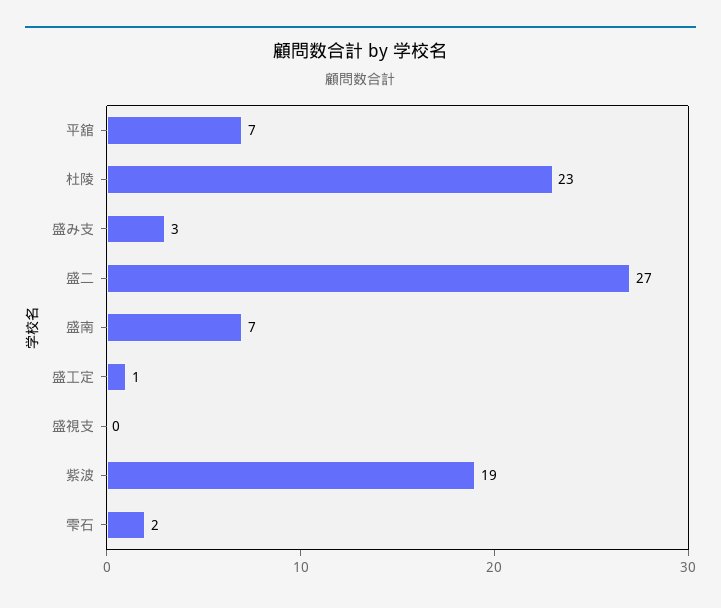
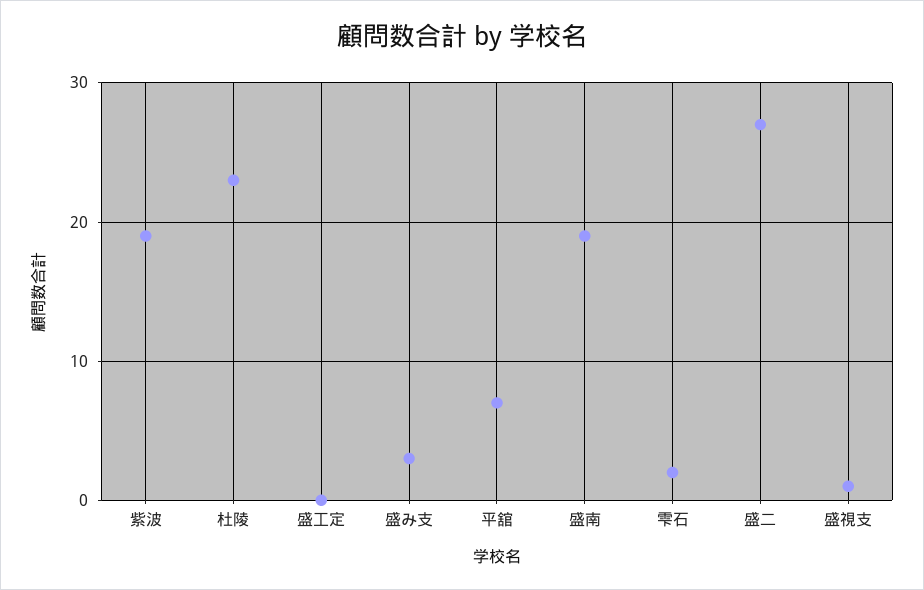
  {
    "平舘": 7,
    "杜陵": 23,
    "盛み支": 3,
    "盛二": 27,
-   "盛南": 7,
+   "盛南": 19,
-   "盛工定": 1,
+   "盛工定": 0,
-   "盛視支": 0,
+   "盛視支": 1,
    "紫波": 19,
    "雫石": 2
  }

